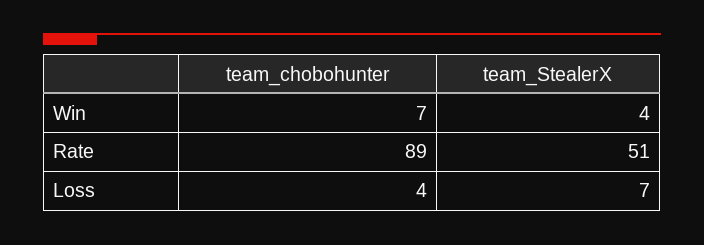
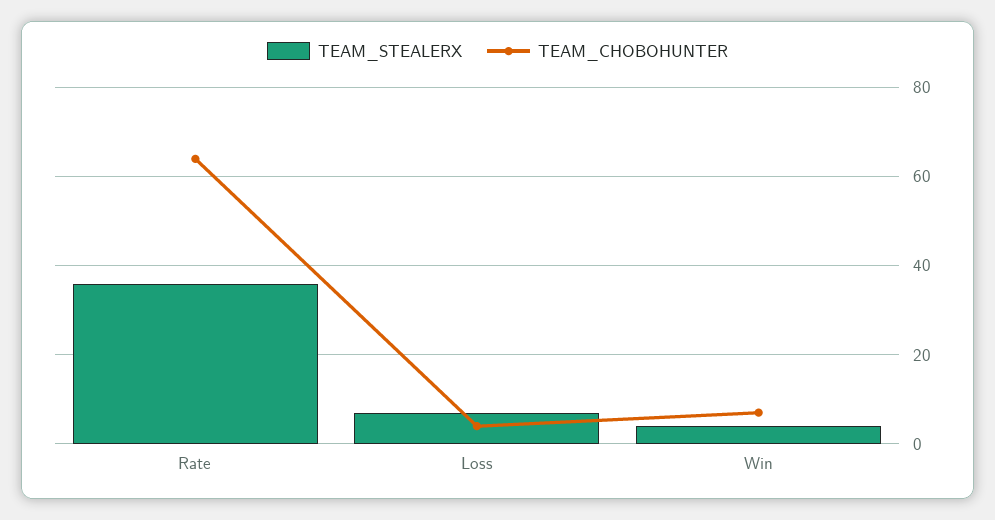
  {
    "team_chobohunter": {
      "Win": 7,
-     "Rate": 89,
+     "Rate": 65,
      "Loss": 4
    },
    "team_StealerX": {
      "Win": 4,
-     "Rate": 51,
+     "Rate": 35,
      "Loss": 7
    }
  }

